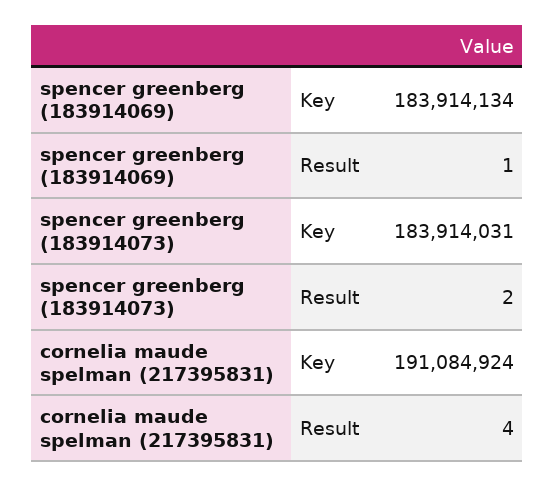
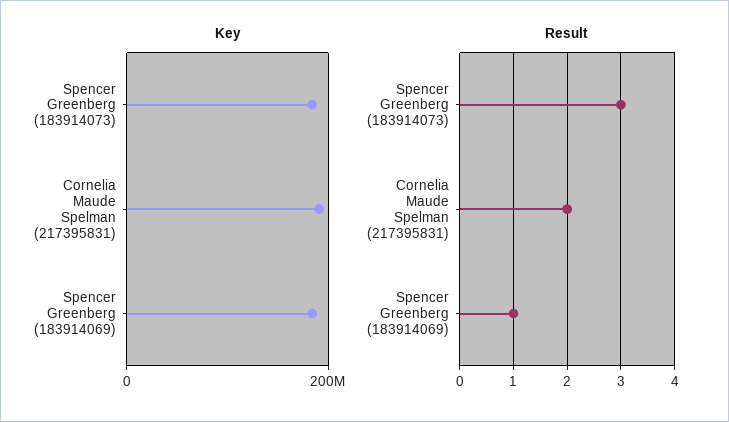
  {
    "Key": {
      "spencer greenberg (183914069)": 183914134,
      "spencer greenberg (183914073)": 183914031,
      "cornelia maude spelman (217395831)": 191084924
    },
    "Result": {
      "spencer greenberg (183914069)": 1,
-     "spencer greenberg (183914073)": 2,
+     "spencer greenberg (183914073)": 3,
-     "cornelia maude spelman (217395831)": 4
+     "cornelia maude spelman (217395831)": 2
    }
  }

